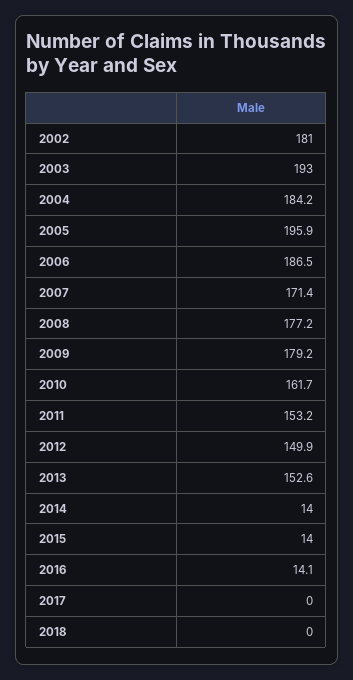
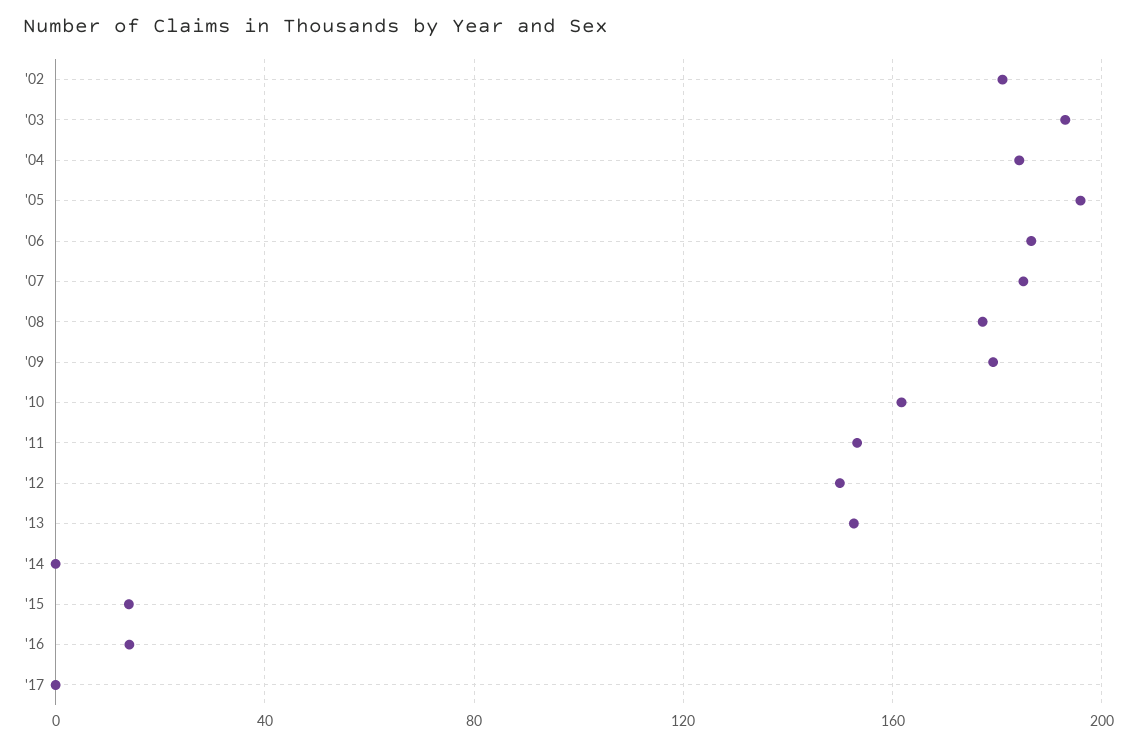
  {
    "2002": 181,
    "2003": 193,
    "2004": 184.2,
    "2005": 195.9,
    "2006": 186.5,
-   "2007": 171.4,
+   "2007": 185,
    "2008": 177.2,
    "2009": 179.2,
    "2010": 161.7,
    "2011": 153.2,
    "2012": 149.9,
    "2013": 152.6,
-   "2014": 14,
+   "2014": 0,
    "2015": 14,
    "2016": 14.1,
-   "2017": 0,
+   "2017": 0
-   "2018": 0
  }

